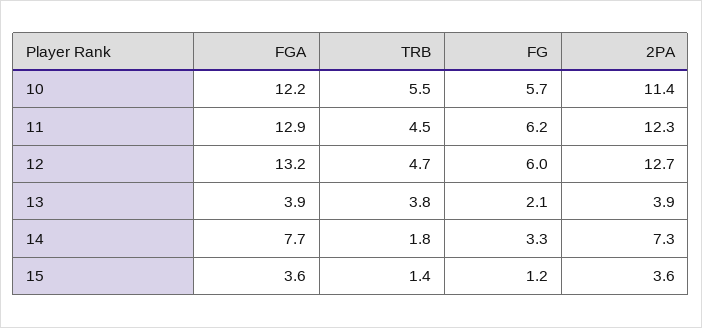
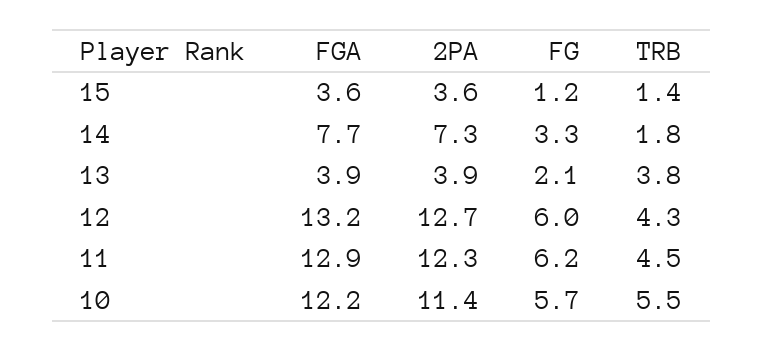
  {
    "FGA": {
      "10": 12.2,
      "11": 12.9,
      "12": 13.2,
      "13": 3.9,
      "14": 7.7,
      "15": 3.6
    },
    "TRB": {
      "10": 5.5,
      "11": 4.5,
-     "12": 4.7,
+     "12": 4.3,
      "13": 3.8,
      "14": 1.8,
      "15": 1.4
    },
    "FG": {
      "10": 5.7,
      "11": 6.2,
      "12": 6,
      "13": 2.1,
      "14": 3.3,
      "15": 1.2
    },
    "2PA": {
      "10": 11.4,
      "11": 12.3,
      "12": 12.7,
      "13": 3.9,
      "14": 7.3,
      "15": 3.6
    }
  }

